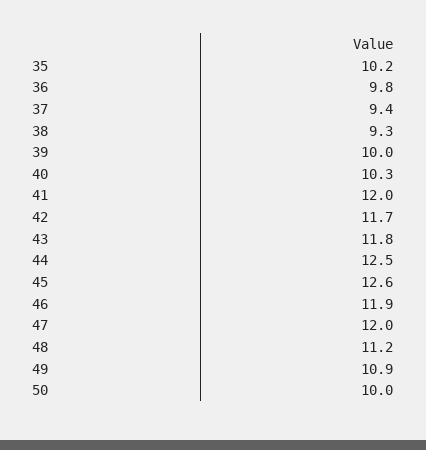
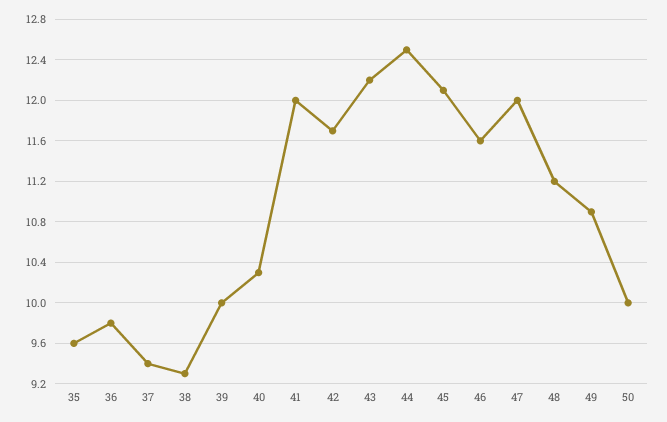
  {
-   "35": 10.2,
+   "35": 9.6,
    "36": 9.8,
    "37": 9.4,
    "38": 9.3,
    "39": 10,
    "40": 10.3,
    "41": 12,
    "42": 11.7,
-   "43": 11.8,
+   "43": 12.2,
    "44": 12.5,
-   "45": 12.6,
+   "45": 12.1,
-   "46": 11.9,
+   "46": 11.6,
    "47": 12,
    "48": 11.2,
    "49": 10.9,
    "50": 10
  }

